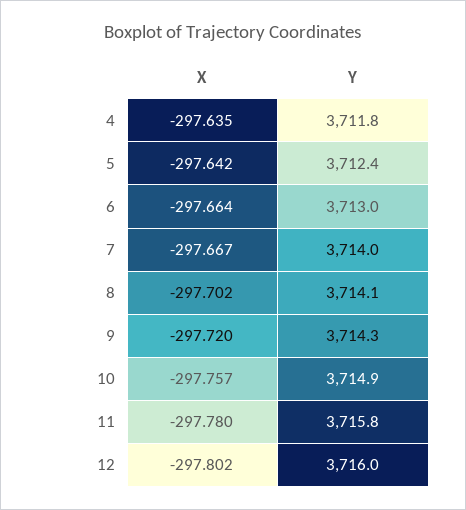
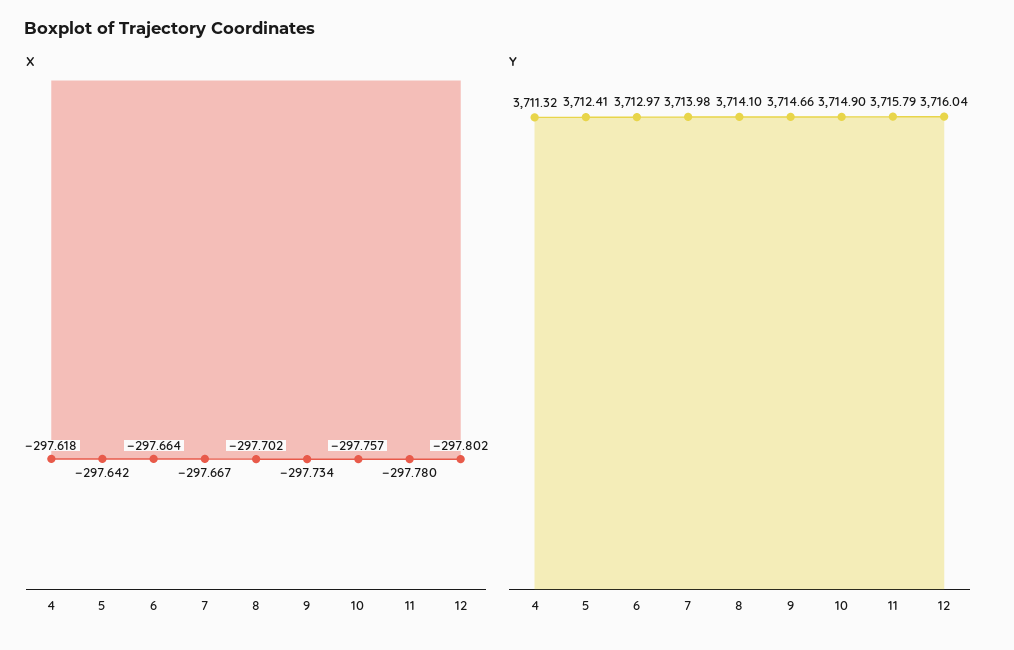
  {
    "X": {
-     "4": -297.635,
+     "4": -297.618,
      "5": -297.642,
      "6": -297.664,
      "7": -297.667,
      "8": -297.702,
-     "9": -297.72,
+     "9": -297.734,
      "10": -297.757,
      "11": -297.78,
      "12": -297.802
    },
    "Y": {
-     "4": 3711.8,
+     "4": 3711.32,
      "5": 3712.41,
      "6": 3712.97,
      "7": 3713.98,
      "8": 3714.1,
-     "9": 3714.3,
+     "9": 3714.66,
      "10": 3714.9,
      "11": 3715.79,
      "12": 3716.04
    }
  }

